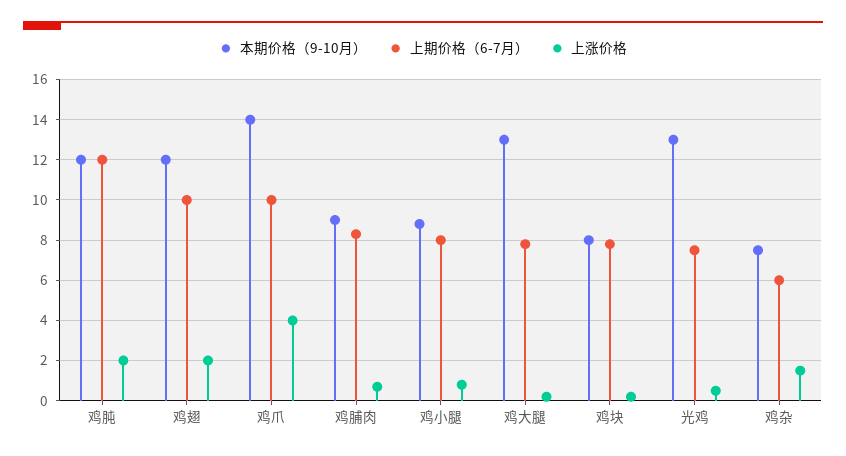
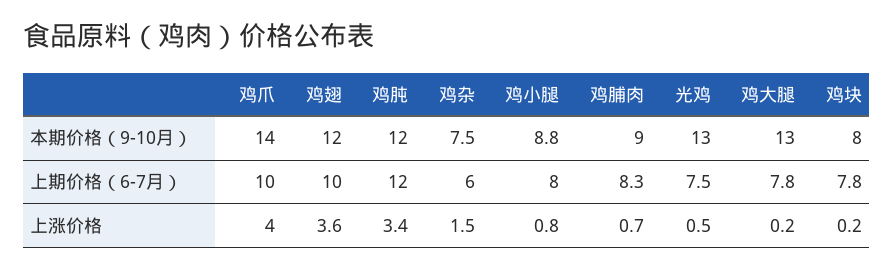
  {
    "本期价格（9-10月）": {
      "鸡肫": 12,
      "鸡翅": 12,
      "鸡爪": 14,
      "鸡脯肉": 9,
      "鸡小腿": 8.8,
      "鸡大腿": 13,
      "鸡块": 8,
      "光鸡": 13,
      "鸡杂": 7.5
    },
    "上期价格（6-7月）": {
      "鸡肫": 12,
      "鸡翅": 10,
      "鸡爪": 10,
      "鸡脯肉": 8.3,
      "鸡小腿": 8,
      "鸡大腿": 7.8,
      "鸡块": 7.8,
      "光鸡": 7.5,
      "鸡杂": 6
    },
    "上涨价格": {
-     "鸡肫": 2,
+     "鸡肫": 3.4,
-     "鸡翅": 2,
+     "鸡翅": 3.6,
      "鸡爪": 4,
      "鸡脯肉": 0.7,
      "鸡小腿": 0.8,
      "鸡大腿": 0.2,
      "鸡块": 0.2,
      "光鸡": 0.5,
      "鸡杂": 1.5
    }
  }

